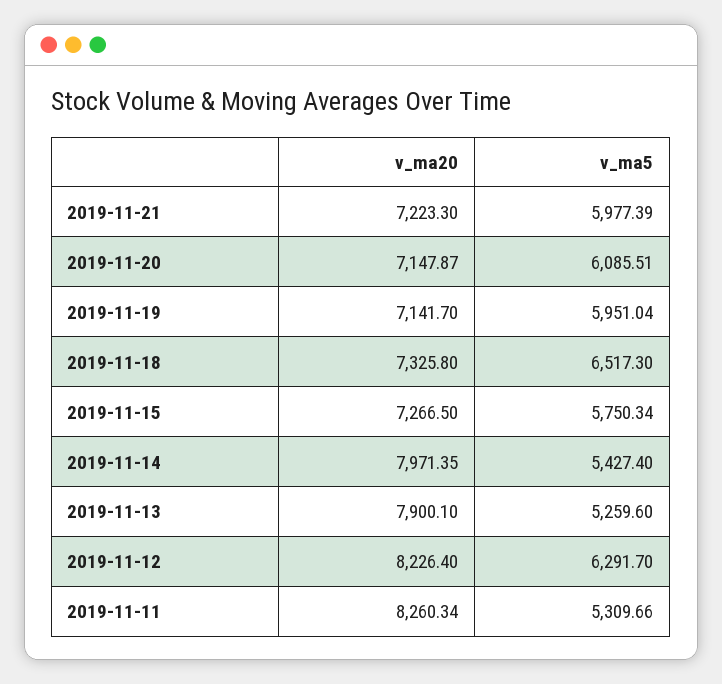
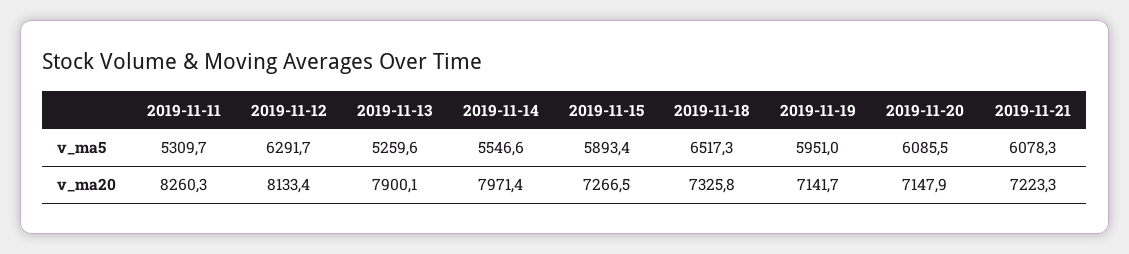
  {
    "v_ma20": {
      "2019-11-21": 7223.3,
      "2019-11-20": 7147.87,
      "2019-11-19": 7141.7,
      "2019-11-18": 7325.8,
      "2019-11-15": 7266.5,
      "2019-11-14": 7971.35,
      "2019-11-13": 7900.1,
-     "2019-11-12": 8226.4,
+     "2019-11-12": 8133.4,
      "2019-11-11": 8260.34
    },
    "v_ma5": {
-     "2019-11-21": 5977.39,
+     "2019-11-21": 6078.3,
      "2019-11-20": 6085.51,
      "2019-11-19": 5951.04,
      "2019-11-18": 6517.3,
-     "2019-11-15": 5750.34,
+     "2019-11-15": 5893.4,
-     "2019-11-14": 5427.4,
+     "2019-11-14": 5546.6,
      "2019-11-13": 5259.6,
      "2019-11-12": 6291.7,
      "2019-11-11": 5309.66
    }
  }

